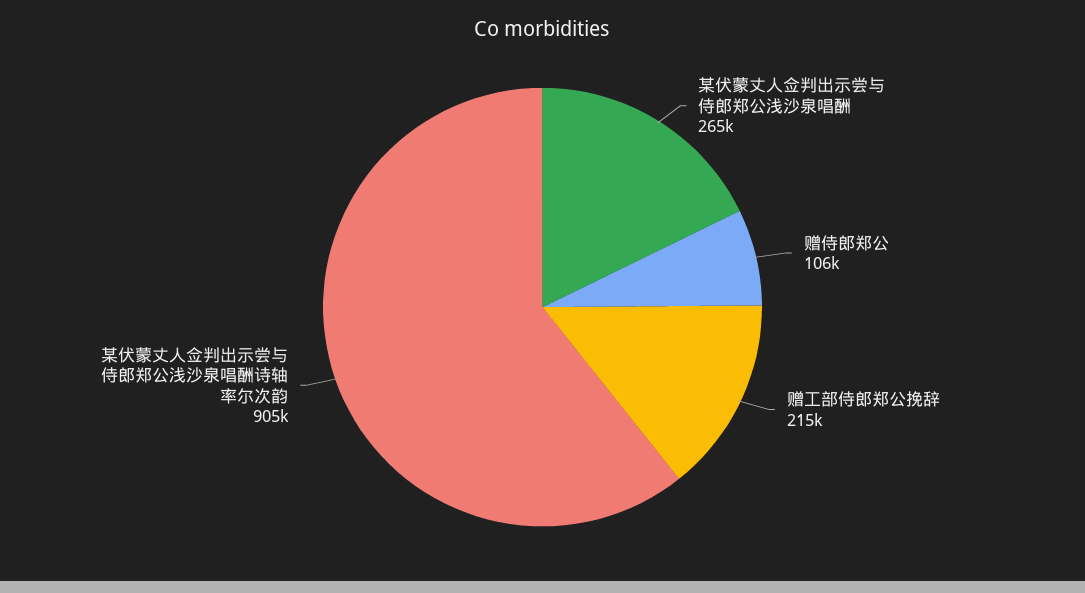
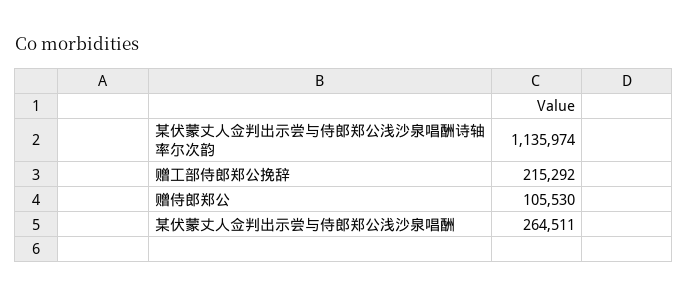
  {
    "某伏蒙丈人佥判出示尝与侍郎郑公浅沙泉唱酬": 264511,
    "赠侍郎郑公": 105530,
    "赠工部侍郎郑公挽辞": 215292,
-   "某伏蒙丈人佥判出示尝与侍郎郑公浅沙泉唱酬诗轴率尔次韵": 905000
+   "某伏蒙丈人佥判出示尝与侍郎郑公浅沙泉唱酬诗轴率尔次韵": 1135974
  }

